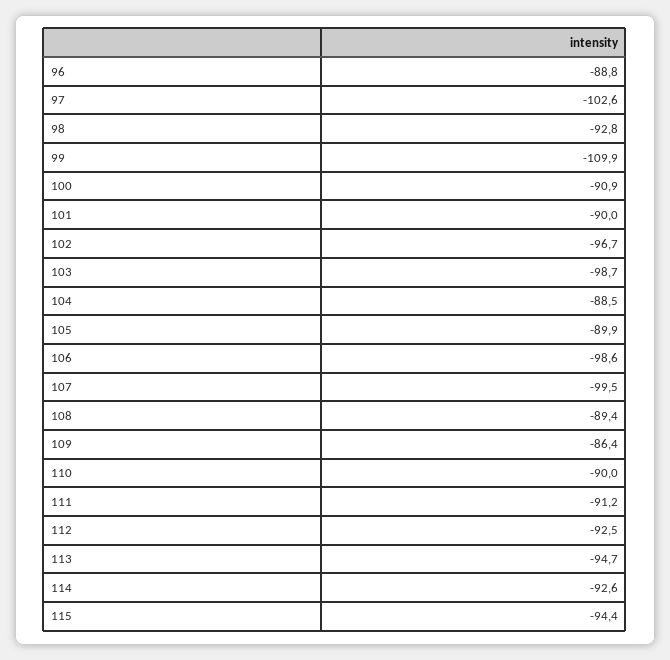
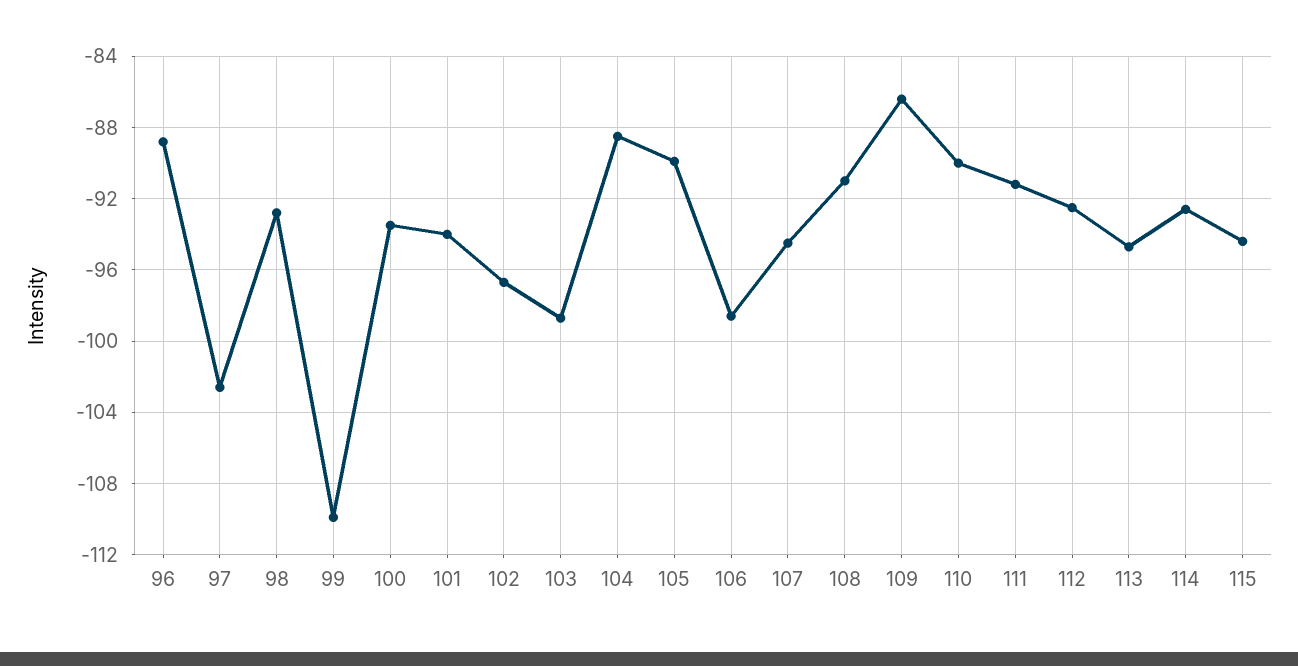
  {
    "96": -88.8,
    "97": -102.6,
    "98": -92.8,
    "99": -109.9,
-   "100": -90.9,
+   "100": -93.5,
-   "101": -90,
+   "101": -94,
    "102": -96.7,
    "103": -98.7,
    "104": -88.5,
    "105": -89.9,
    "106": -98.6,
-   "107": -99.5,
+   "107": -94.5,
-   "108": -89.4,
+   "108": -91,
    "109": -86.4,
    "110": -90,
    "111": -91.2,
    "112": -92.5,
    "113": -94.7,
    "114": -92.6,
    "115": -94.4
  }

